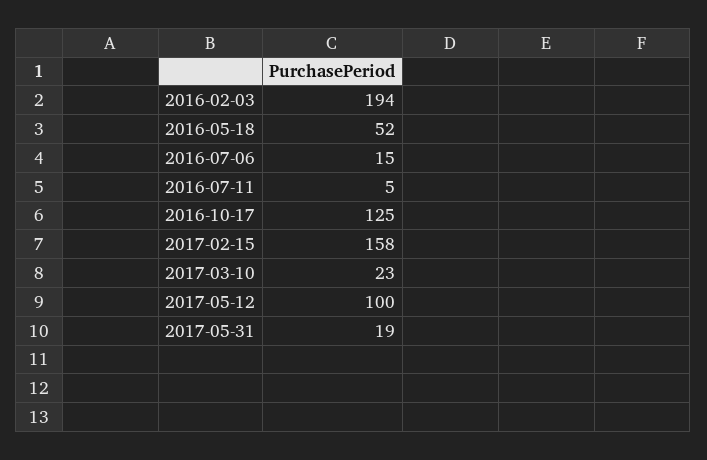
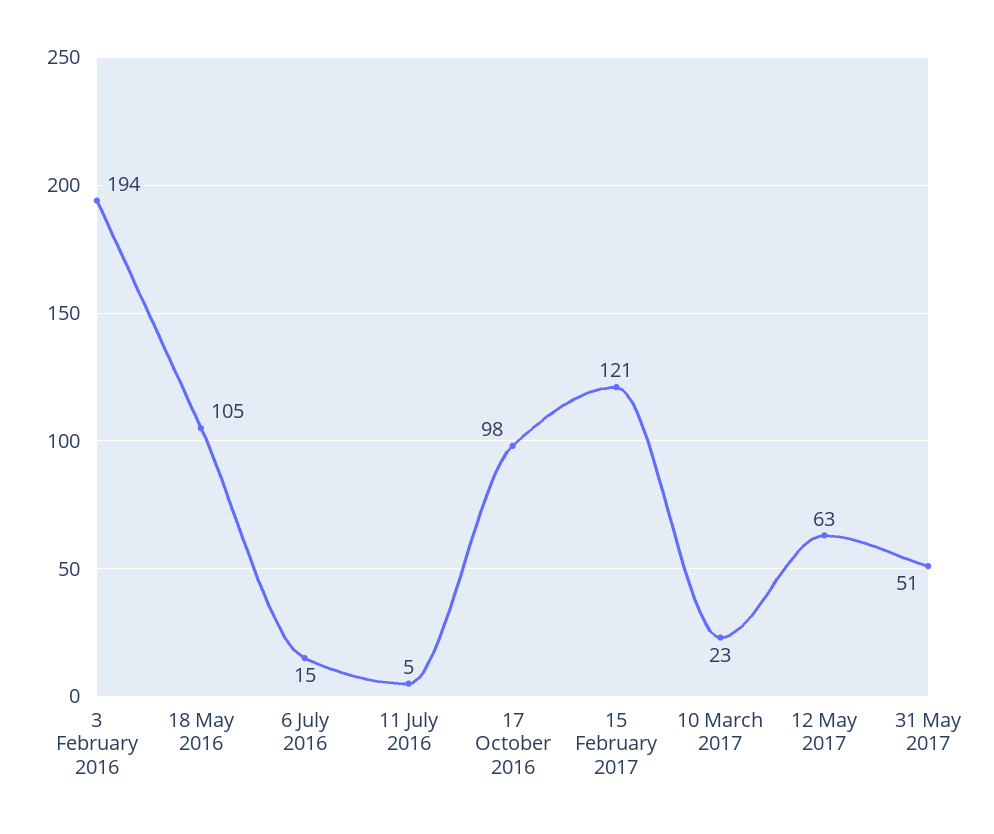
  {
    "2016-02-03": 194,
-   "2016-05-18": 52,
+   "2016-05-18": 105,
    "2016-07-06": 15,
    "2016-07-11": 5,
-   "2016-10-17": 125,
+   "2016-10-17": 98,
-   "2017-02-15": 158,
+   "2017-02-15": 121,
    "2017-03-10": 23,
-   "2017-05-12": 100,
+   "2017-05-12": 63,
-   "2017-05-31": 19
+   "2017-05-31": 51
  }

